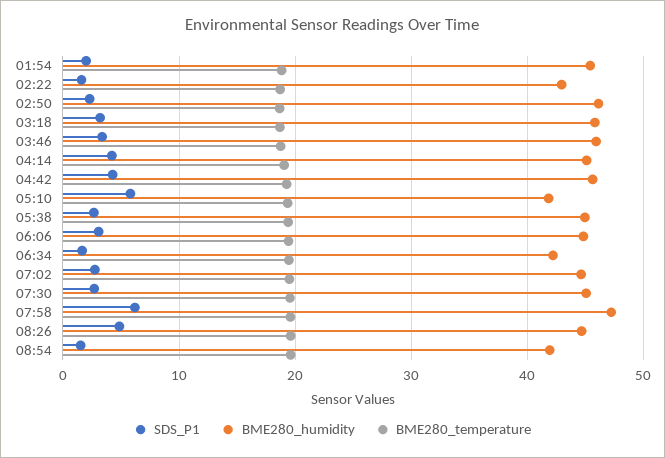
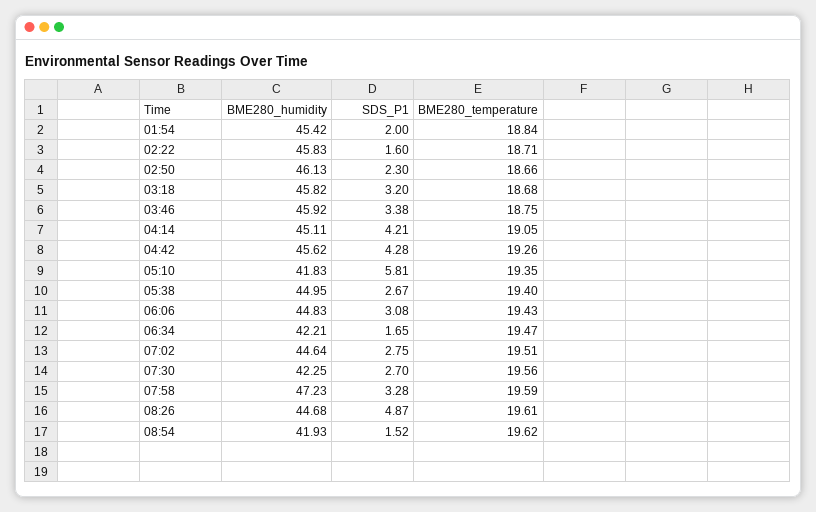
  {
    "SDS_P1": {
      "01:54": 2,
      "02:22": 1.6,
      "02:50": 2.3,
      "03:18": 3.2,
      "03:46": 3.38,
      "04:14": 4.21,
      "04:42": 4.28,
      "05:10": 5.81,
      "05:38": 2.67,
      "06:06": 3.08,
      "06:34": 1.65,
      "07:02": 2.75,
      "07:30": 2.7,
-     "07:58": 6,
+     "07:58": 3.28,
      "08:26": 4.87,
      "08:54": 1.52
    },
    "BME280_humidity": {
      "01:54": 45.42,
-     "02:22": 43,
+     "02:22": 45.83,
      "02:50": 46.13,
      "03:18": 45.82,
      "03:46": 45.92,
      "04:14": 45.11,
      "04:42": 45.62,
      "05:10": 41.83,
      "05:38": 44.95,
      "06:06": 44.83,
      "06:34": 42.21,
      "07:02": 44.64,
-     "07:30": 45,
+     "07:30": 42.25,
      "07:58": 47.23,
      "08:26": 44.68,
      "08:54": 41.93
    },
    "BME280_temperature": {
      "01:54": 18.84,
      "02:22": 18.71,
      "02:50": 18.66,
      "03:18": 18.68,
      "03:46": 18.75,
      "04:14": 19.05,
      "04:42": 19.26,
      "05:10": 19.35,
      "05:38": 19.4,
      "06:06": 19.43,
      "06:34": 19.47,
      "07:02": 19.51,
      "07:30": 19.56,
      "07:58": 19.59,
      "08:26": 19.61,
      "08:54": 19.62
    }
  }

